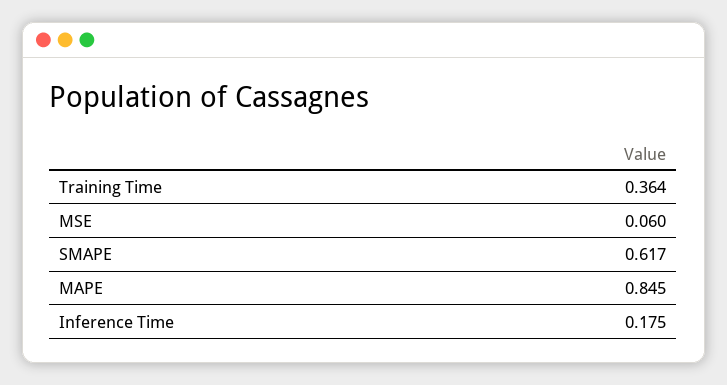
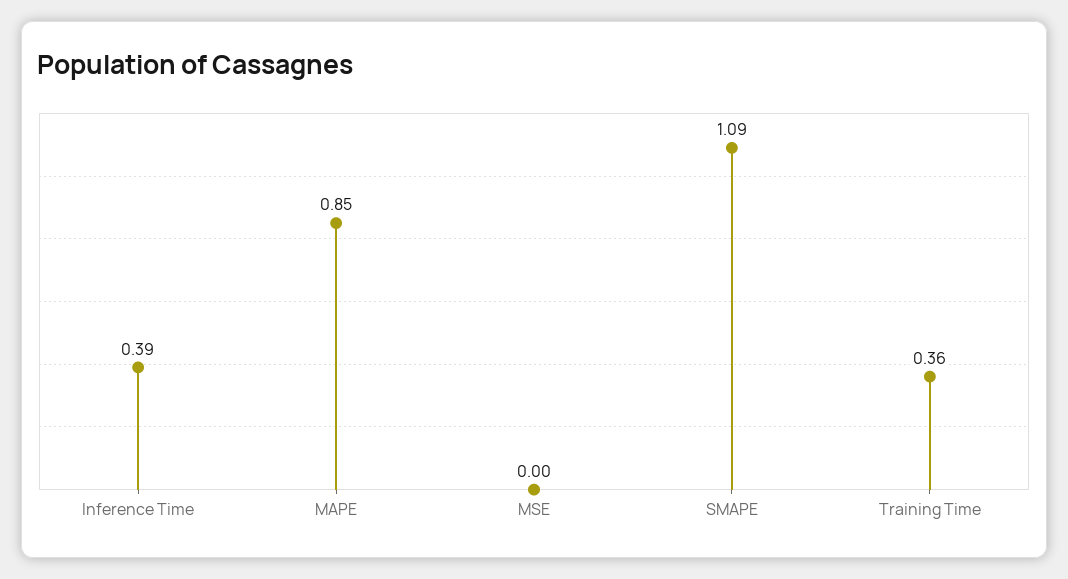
  {
    "Training Time": 0.364,
-   "MSE": 0.06,
+   "MSE": 0,
-   "SMAPE": 0.617,
+   "SMAPE": 1.09,
    "MAPE": 0.845,
-   "Inference Time": 0.175
+   "Inference Time": 0.39
  }

